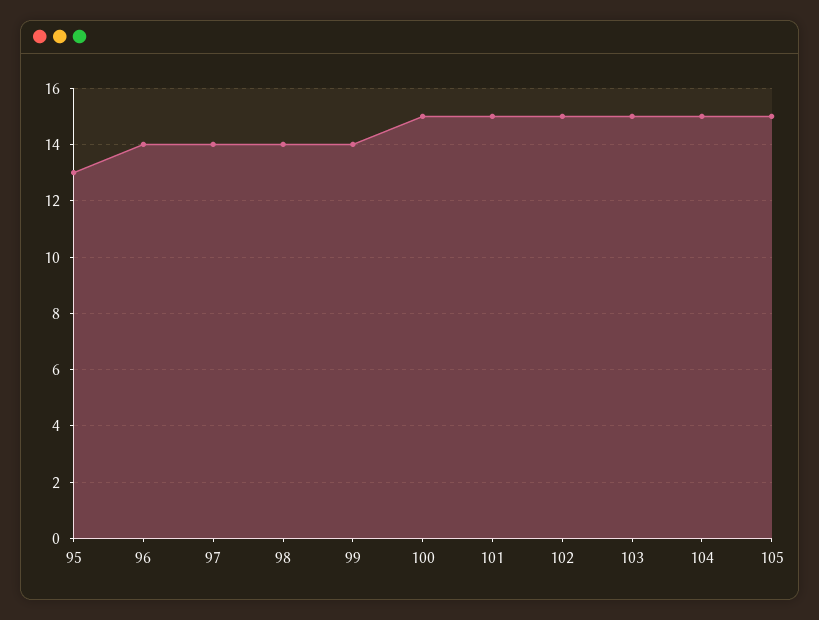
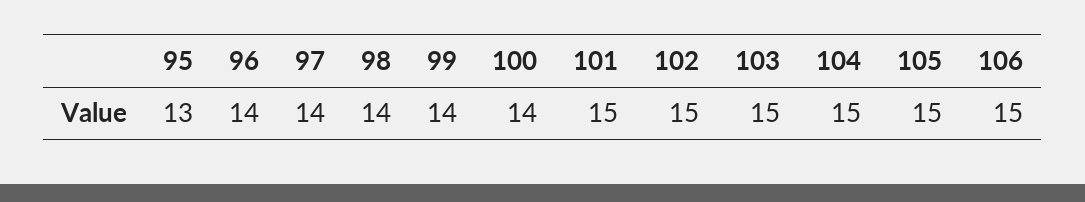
  {
    "95": 13,
    "96": 14,
    "97": 14,
    "98": 14,
    "99": 14,
-   "100": 15,
+   "100": 14,
    "101": 15,
    "102": 15,
    "103": 15,
    "104": 15,
-   "105": 15
+   "105": 15,
+   "106": 15
  }

